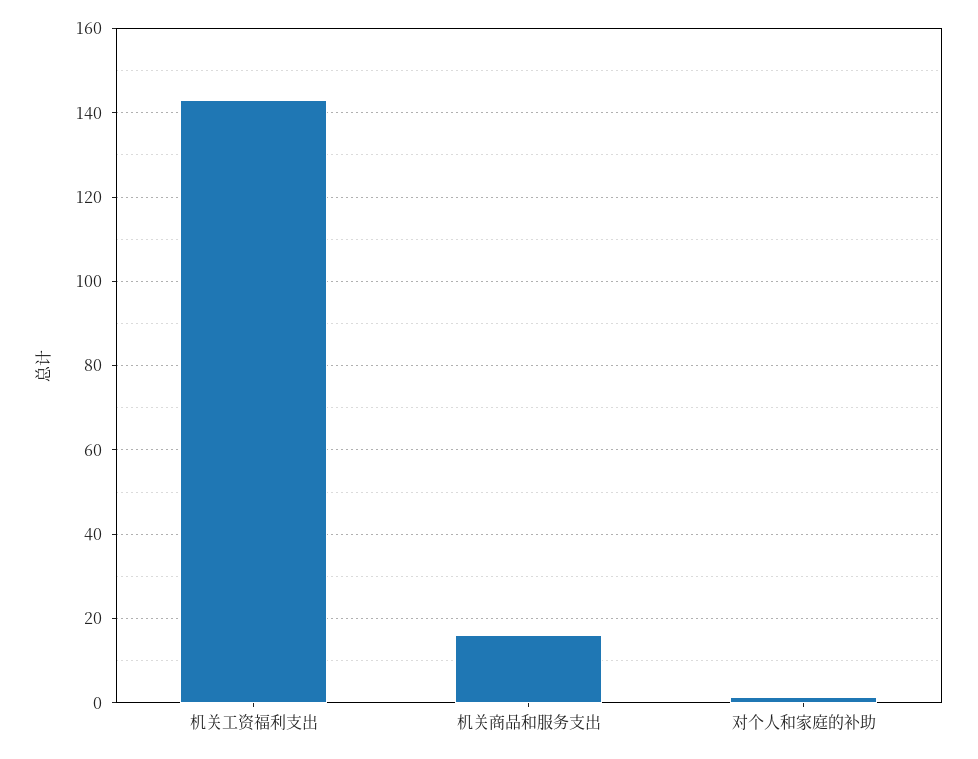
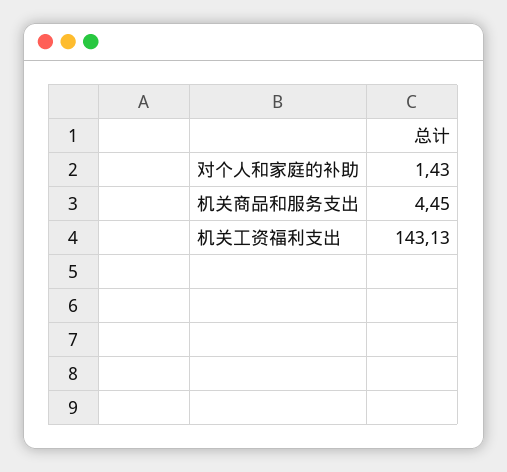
  {
    "机关工资福利支出": 143.13,
-   "机关商品和服务支出": 16,
+   "机关商品和服务支出": 4.45,
    "对个人和家庭的补助": 1.43
  }

